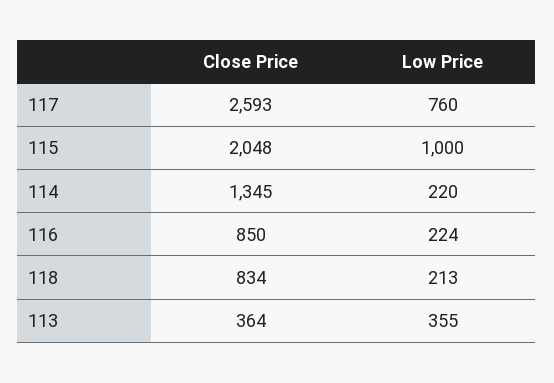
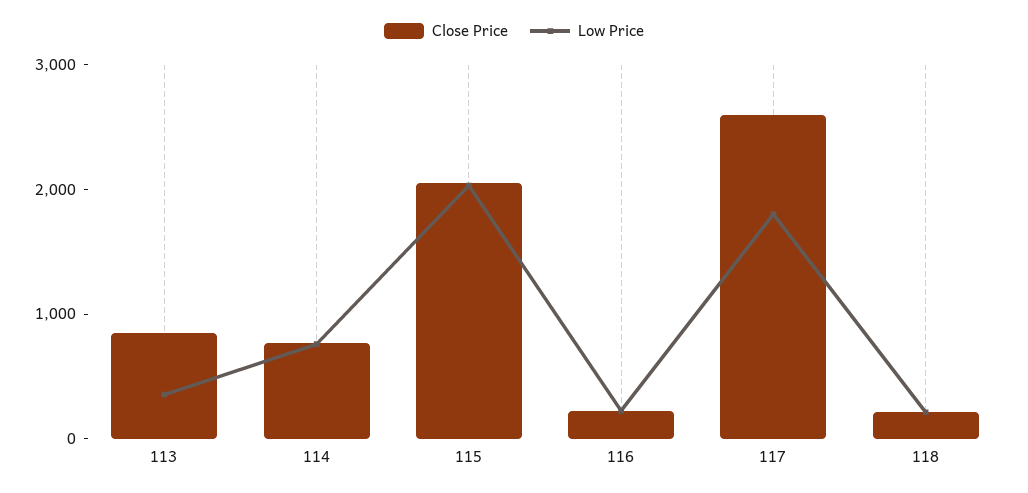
  {
    "Close Price": {
      "117": 2593,
      "115": 2048,
-     "114": 1345,
+     "114": 800,
-     "116": 850,
+     "116": 200,
-     "118": 834,
+     "118": 200,
-     "113": 364
+     "113": 800
    },
    "Low Price": {
-     "117": 760,
+     "117": 1800,
-     "115": 1000,
+     "115": 2000,
-     "114": 220,
+     "114": 800,
      "116": 224,
      "118": 213,
      "113": 355
    }
  }

